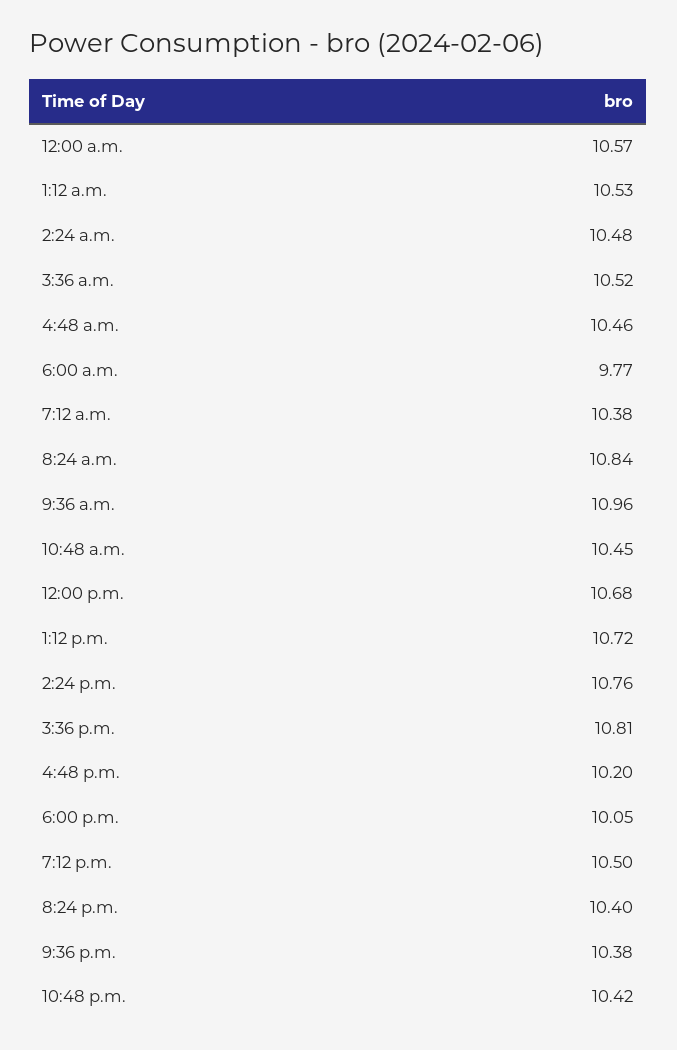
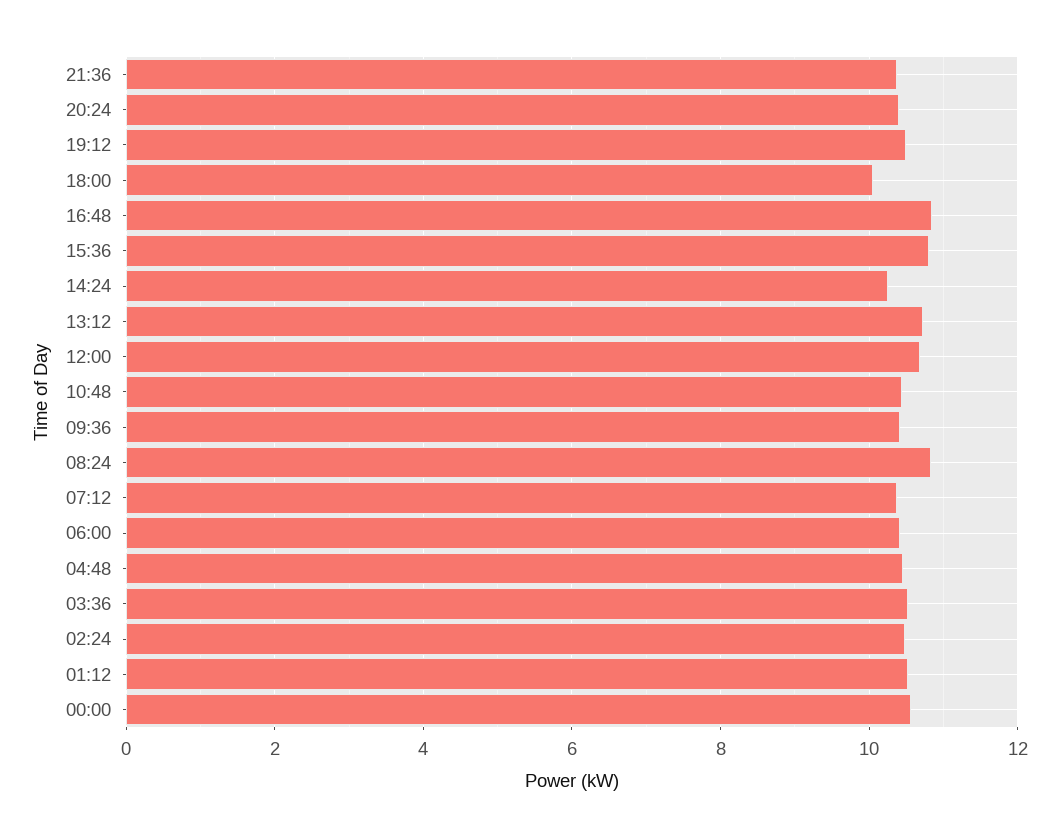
  {
    "12:00 a.m.": 10.57,
    "1:12 a.m.": 10.53,
    "2:24 a.m.": 10.48,
    "3:36 a.m.": 10.52,
    "4:48 a.m.": 10.46,
-   "6:00 a.m.": 9.77,
+   "6:00 a.m.": 10.4,
    "7:12 a.m.": 10.38,
    "8:24 a.m.": 10.84,
-   "9:36 a.m.": 10.96,
+   "9:36 a.m.": 10.4,
    "10:48 a.m.": 10.45,
    "12:00 p.m.": 10.68,
    "1:12 p.m.": 10.72,
-   "2:24 p.m.": 10.76,
+   "2:24 p.m.": 10.2,
    "3:36 p.m.": 10.81,
-   "4:48 p.m.": 10.2,
+   "4:48 p.m.": 10.8,
    "6:00 p.m.": 10.05,
    "7:12 p.m.": 10.5,
    "8:24 p.m.": 10.4,
-   "9:36 p.m.": 10.38,
+   "9:36 p.m.": 10.38
-   "10:48 p.m.": 10.42
  }

